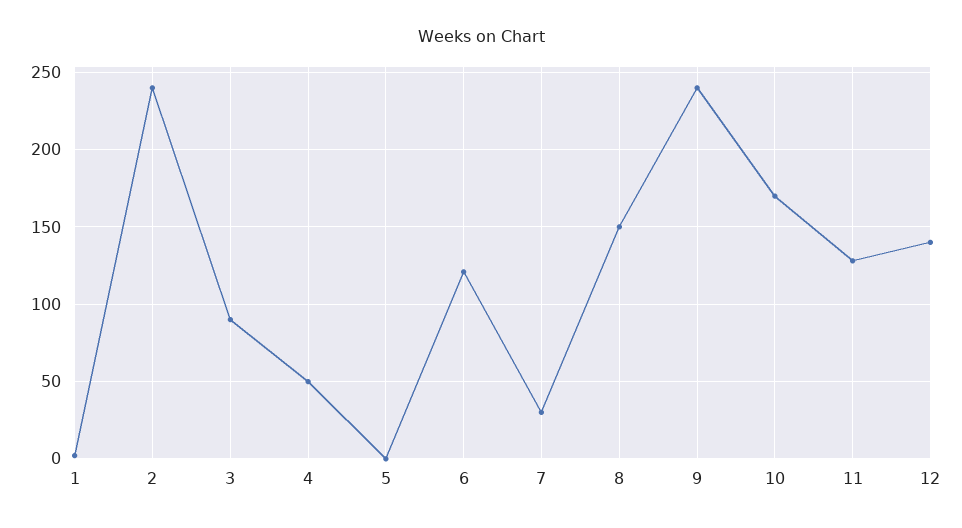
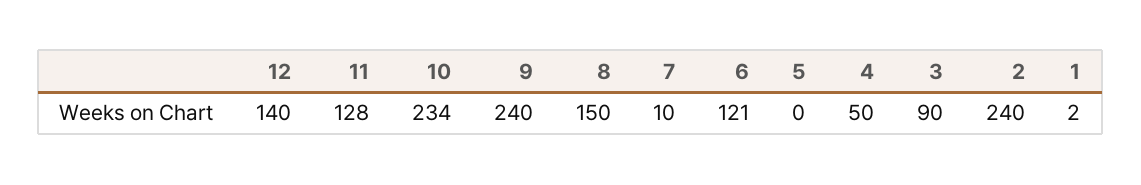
  {
    "1": 2,
    "2": 240,
    "3": 90,
    "4": 50,
    "5": 0,
    "6": 121,
-   "7": 30,
+   "7": 10,
    "8": 150,
    "9": 240,
-   "10": 170,
+   "10": 234,
    "11": 128,
    "12": 140
  }

